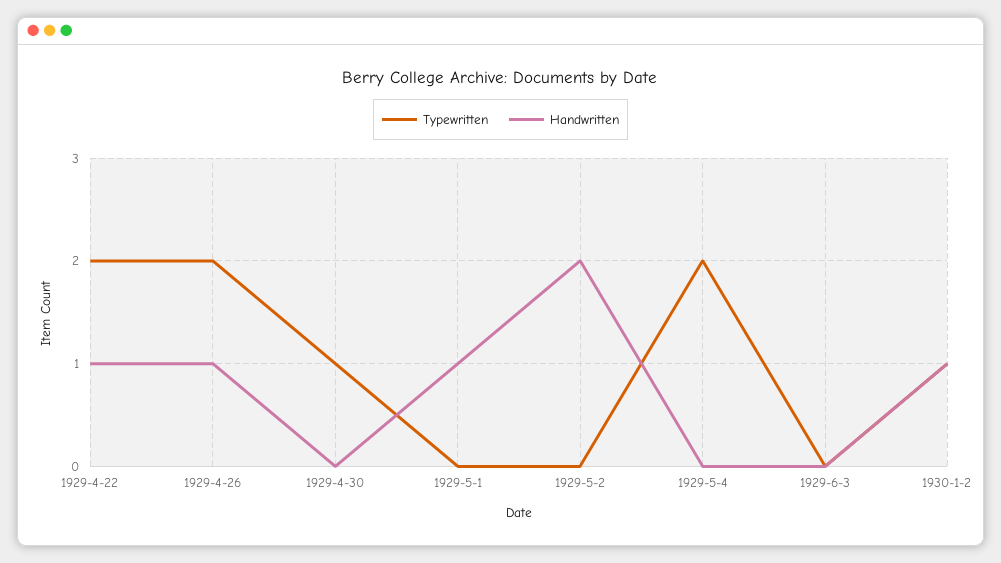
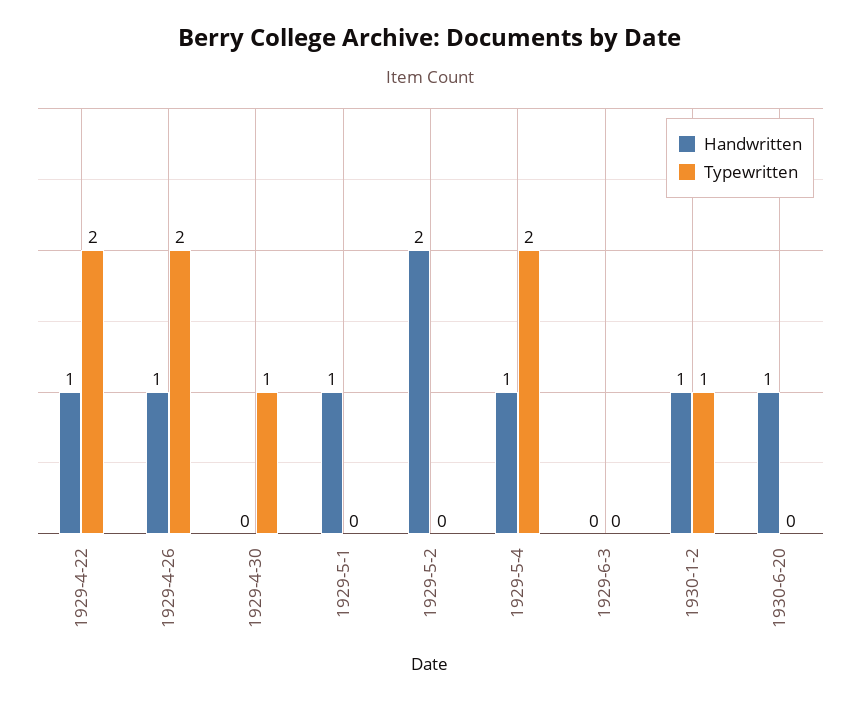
  {
    "Typewritten": {
      "1929-4-22": 2,
      "1929-4-26": 2,
      "1929-4-30": 1,
      "1929-5-1": 0,
      "1929-5-2": 0,
      "1929-5-4": 2,
      "1929-6-3": 0,
-     "1930-1-2": 1
+     "1930-1-2": 1,
+     "1930-6-20": 0
    },
    "Handwritten": {
      "1929-4-22": 1,
      "1929-4-26": 1,
      "1929-4-30": 0,
      "1929-5-1": 1,
      "1929-5-2": 2,
-     "1929-5-4": 0,
+     "1929-5-4": 1,
      "1929-6-3": 0,
-     "1930-1-2": 1
+     "1930-1-2": 1,
+     "1930-6-20": 1
    }
  }

